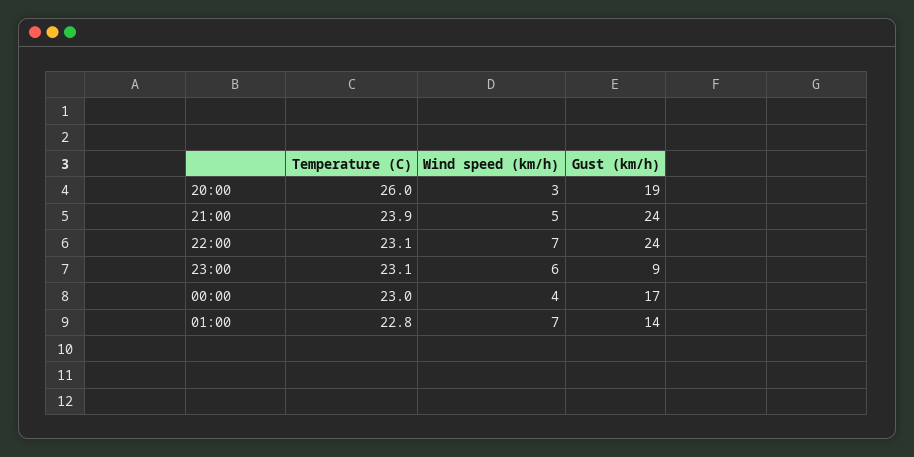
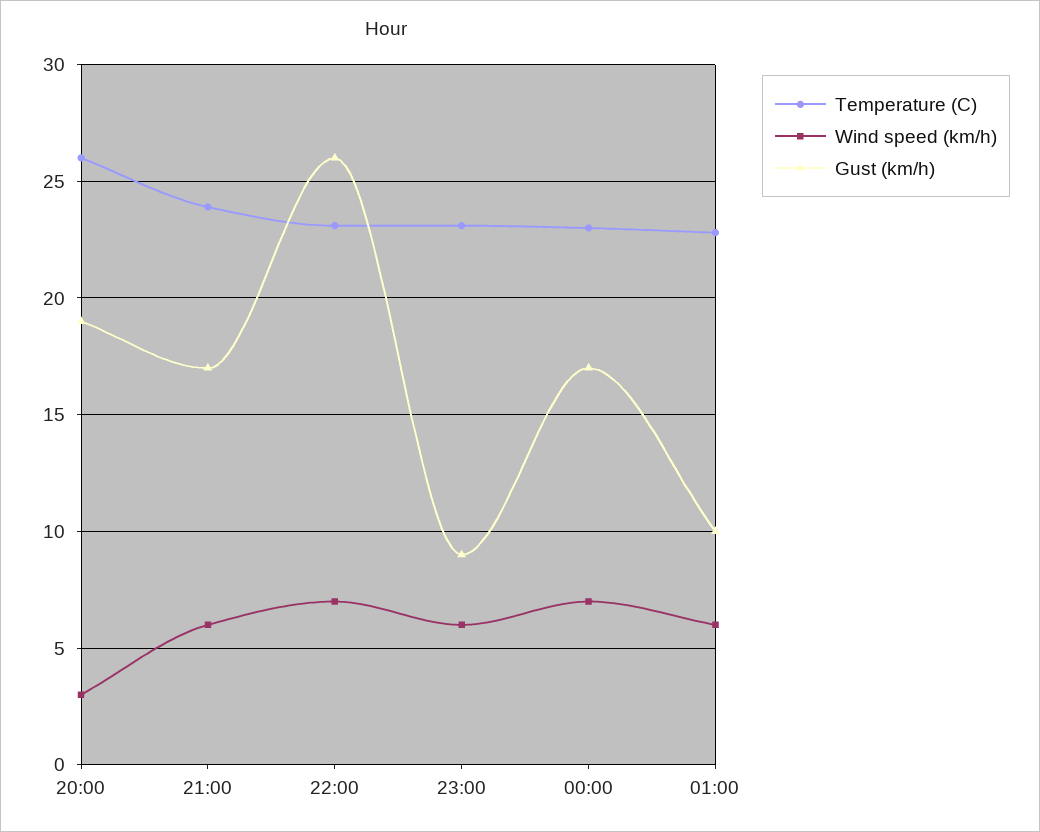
  {
    "Temperature (C)": {
      "20:00": 26,
      "21:00": 23.9,
      "22:00": 23.1,
      "23:00": 23.1,
      "00:00": 23,
      "01:00": 22.8
    },
    "Wind speed (km/h)": {
      "20:00": 3,
-     "21:00": 5,
+     "21:00": 6,
      "22:00": 7,
      "23:00": 6,
-     "00:00": 4,
+     "00:00": 7,
-     "01:00": 7
+     "01:00": 6
    },
    "Gust (km/h)": {
      "20:00": 19,
-     "21:00": 24,
+     "21:00": 17,
-     "22:00": 24,
+     "22:00": 26,
      "23:00": 9,
      "00:00": 17,
-     "01:00": 14
+     "01:00": 10
    }
  }

